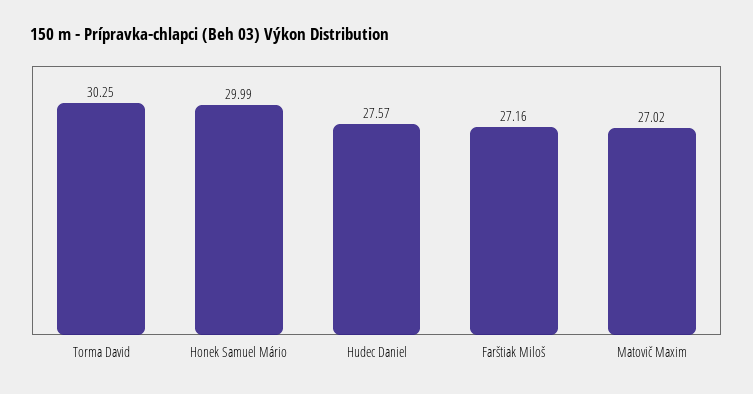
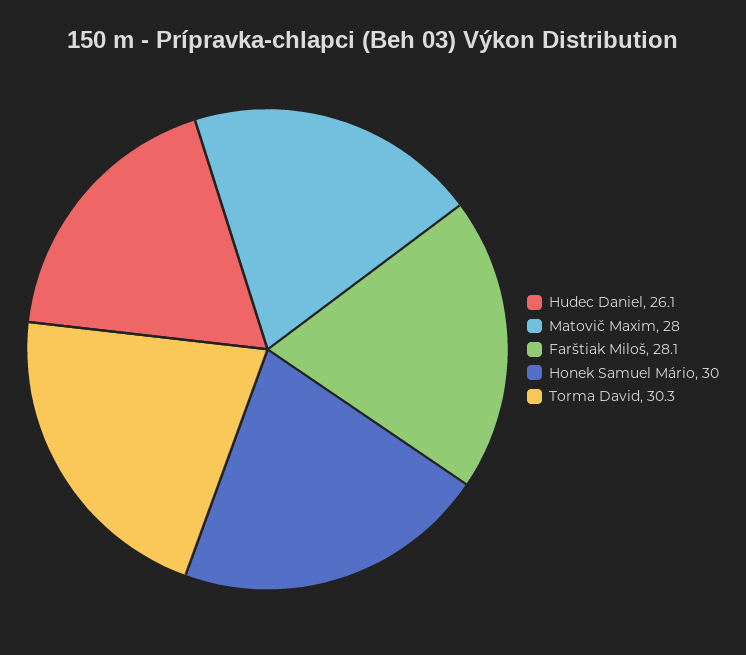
  {
    "Torma David": 30.25,
    "Honek Samuel Mário": 29.99,
-   "Hudec Daniel": 27.57,
+   "Hudec Daniel": 26.1,
-   "Farštiak Miloš": 27.16,
+   "Farštiak Miloš": 28.1,
-   "Matovič Maxim": 27.02
+   "Matovič Maxim": 28
  }

